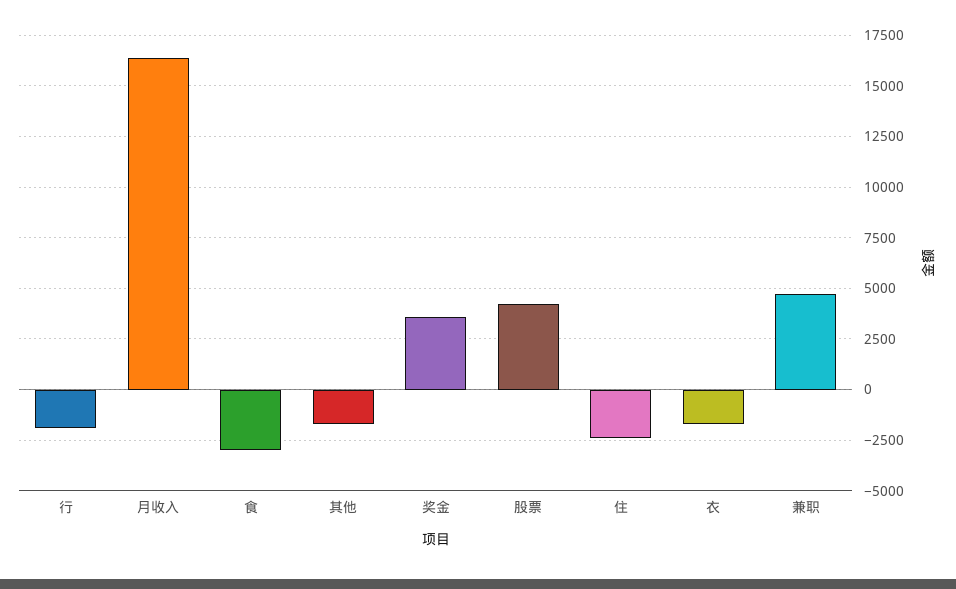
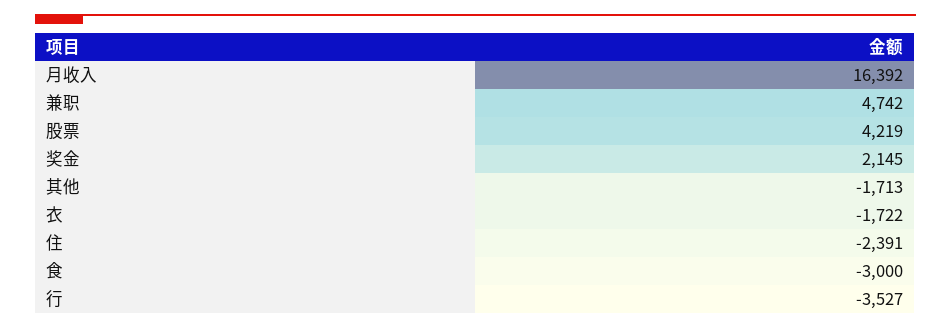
  {
-   "行": -2000,
+   "行": -3527,
    "月收入": 16392,
    "食": -3000,
    "其他": -1713,
-   "奖金": 3500,
+   "奖金": 2145,
    "股票": 4219,
    "住": -2391,
    "衣": -1722,
    "兼职": 4742
  }

